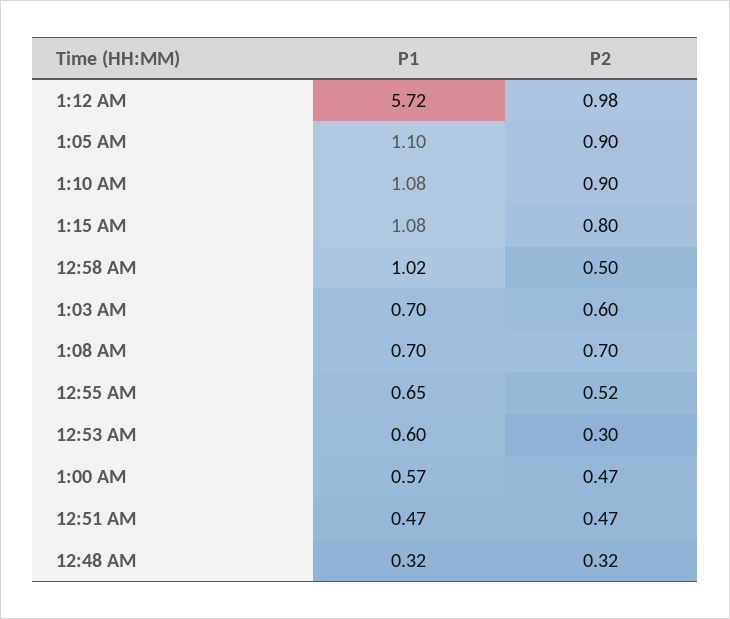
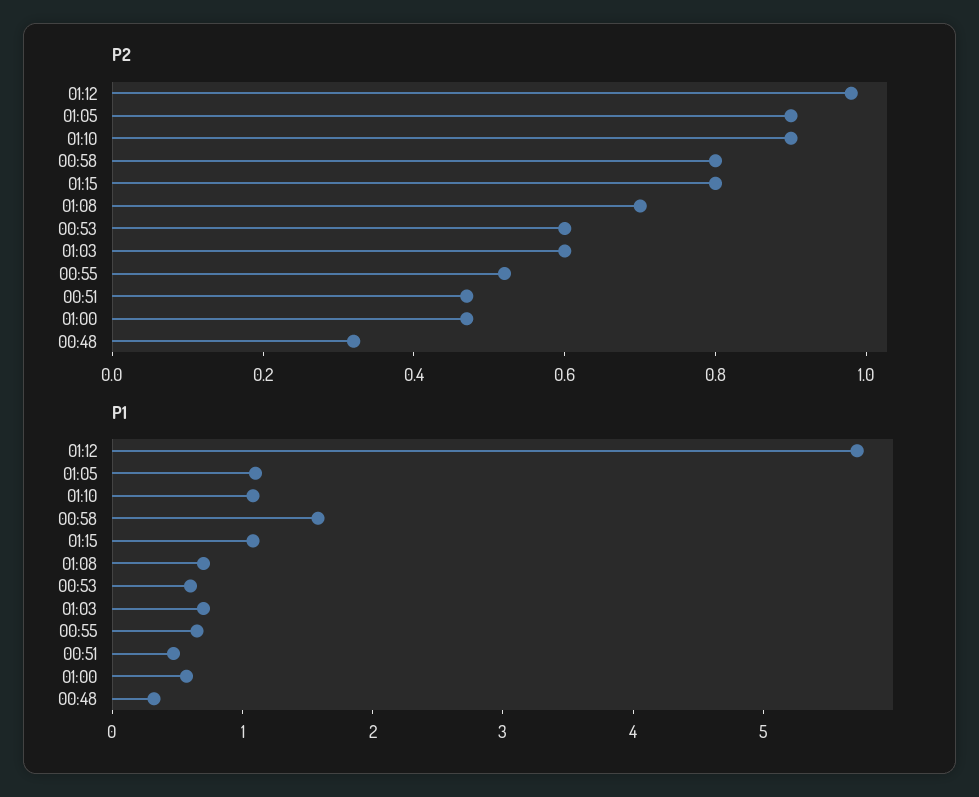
  {
    "P1": {
      "1:12 AM": 5.72,
      "1:05 AM": 1.1,
      "1:10 AM": 1.08,
      "1:15 AM": 1.08,
-     "12:58 AM": 1.02,
+     "12:58 AM": 1.6,
      "1:03 AM": 0.7,
      "1:08 AM": 0.7,
      "12:55 AM": 0.65,
      "12:53 AM": 0.6,
      "1:00 AM": 0.57,
      "12:51 AM": 0.47,
      "12:48 AM": 0.32
    },
    "P2": {
      "1:12 AM": 0.98,
      "1:05 AM": 0.9,
      "1:10 AM": 0.9,
      "1:15 AM": 0.8,
-     "12:58 AM": 0.5,
+     "12:58 AM": 0.8,
      "1:03 AM": 0.6,
      "1:08 AM": 0.7,
      "12:55 AM": 0.52,
-     "12:53 AM": 0.3,
+     "12:53 AM": 0.6,
      "1:00 AM": 0.47,
      "12:51 AM": 0.47,
      "12:48 AM": 0.32
    }
  }

